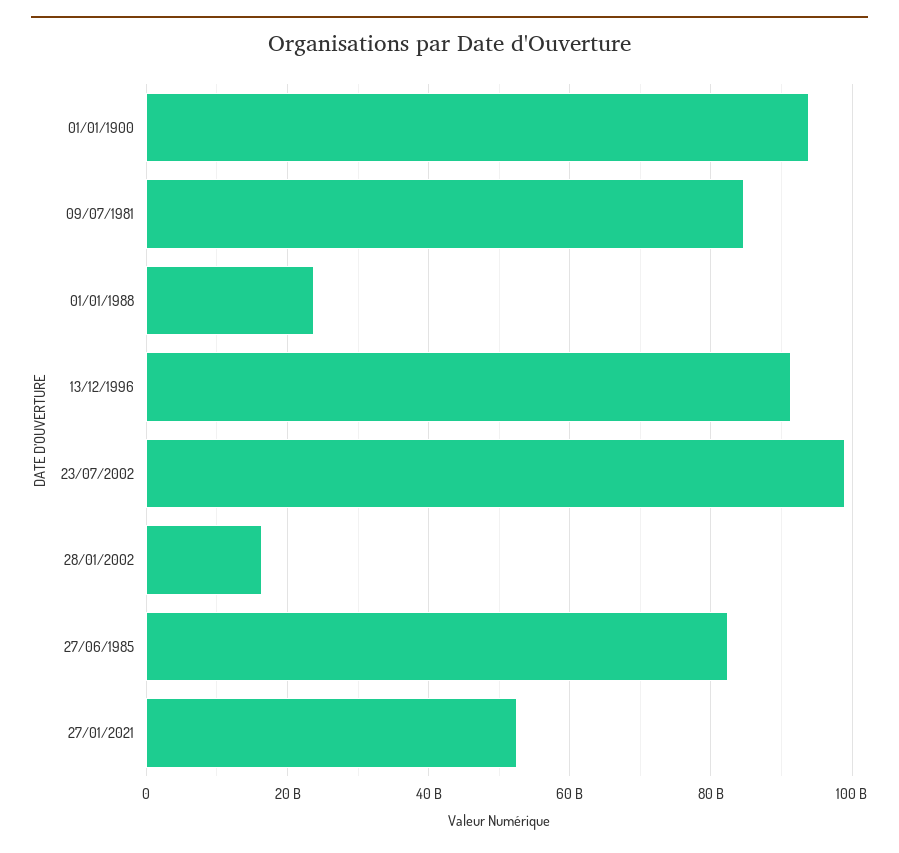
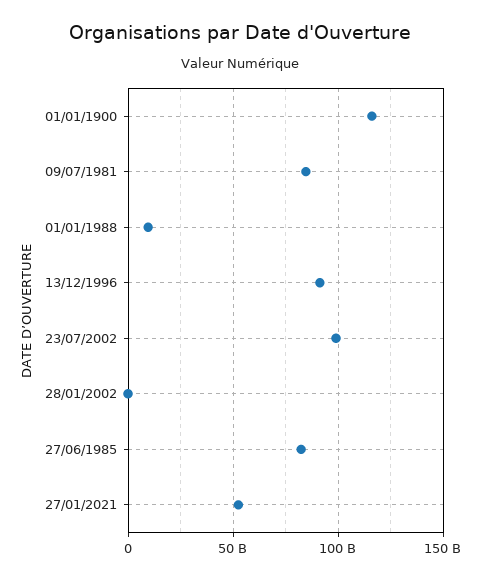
  {
-   "01/01/1900": 94000000000,
+   "01/01/1900": 115000000000,
    "09/07/1981": 84000000000,
-   "01/01/1988": 24000000000,
+   "01/01/1988": 10000000000,
    "13/12/1996": 92000000000,
    "23/07/2002": 98000000000,
-   "28/01/2002": 16000000000,
+   "28/01/2002": 0,
    "27/06/1985": 82000000000,
    "27/01/2021": 52000000000
  }

